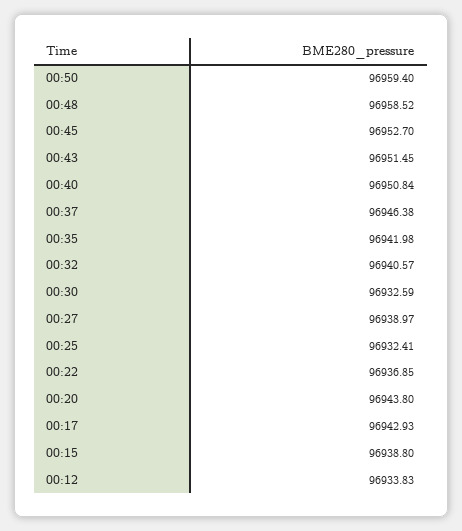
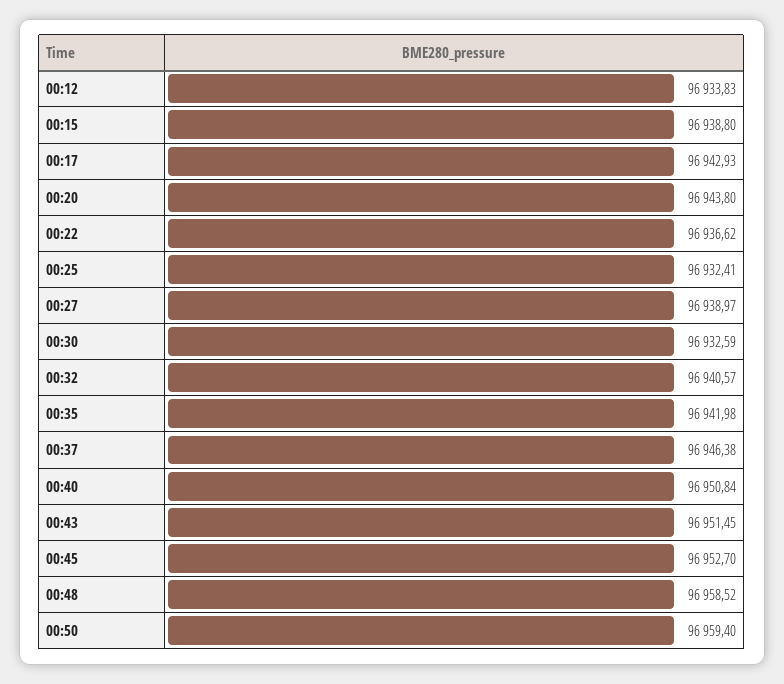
  {
    "00:50": 96959.4,
    "00:48": 96958.52,
    "00:45": 96952.7,
    "00:43": 96951.45,
    "00:40": 96950.84,
    "00:37": 96946.38,
    "00:35": 96941.98,
    "00:32": 96940.57,
    "00:30": 96932.59,
    "00:27": 96938.97,
    "00:25": 96932.41,
-   "00:22": 96936.85,
+   "00:22": 96936.62,
    "00:20": 96943.8,
    "00:17": 96942.93,
    "00:15": 96938.8,
    "00:12": 96933.83
  }

